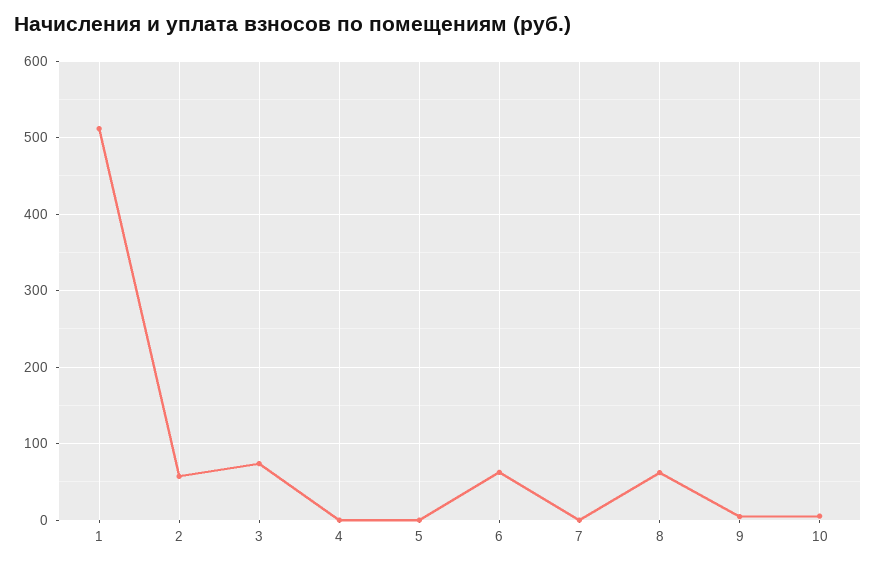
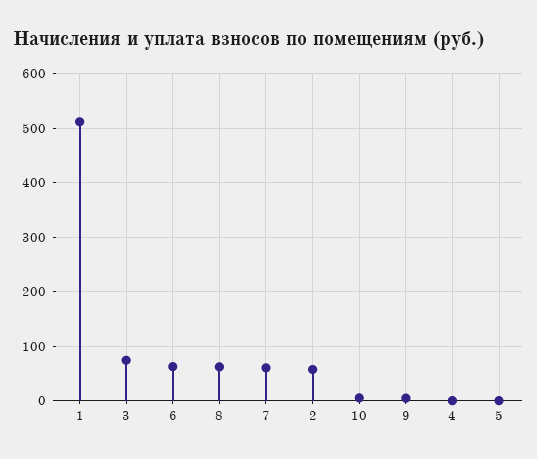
  {
    "1": 510,
    "2": 60,
    "3": 70,
    "4": 0,
    "5": 0,
    "6": 60,
-   "7": 0,
+   "7": 60,
    "8": 60,
    "9": 0,
    "10": 10
  }

